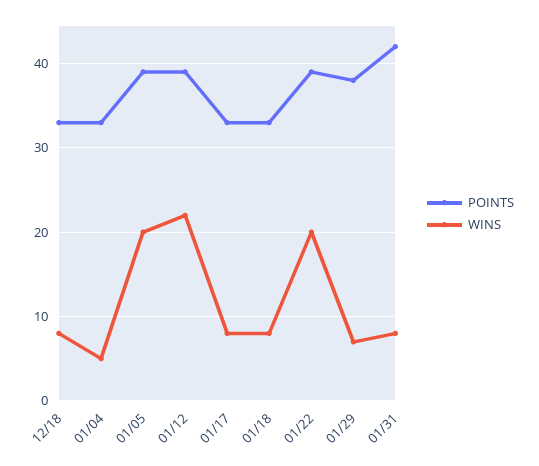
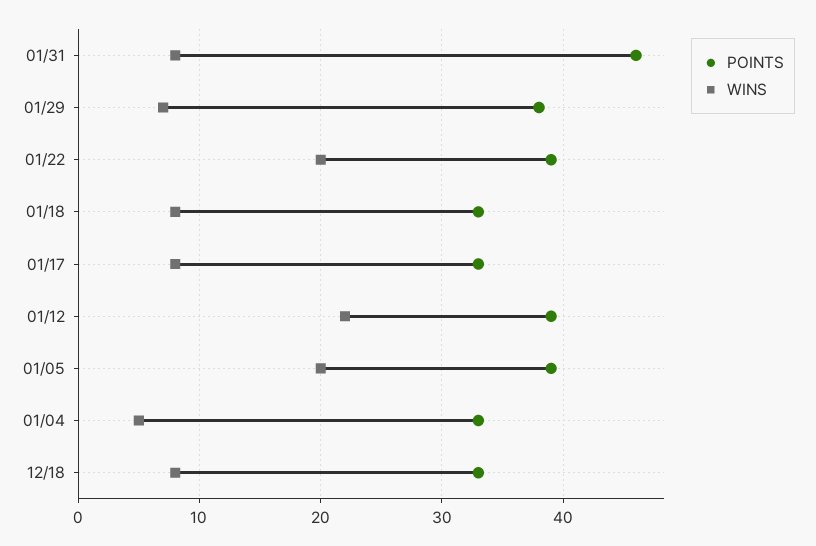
  {
    "POINTS": {
      "12/18": 33,
      "01/04": 33,
      "01/05": 39,
      "01/12": 39,
      "01/17": 33,
      "01/18": 33,
      "01/22": 39,
      "01/29": 38,
-     "01/31": 42
+     "01/31": 46
    },
    "WINS": {
      "12/18": 8,
      "01/04": 5,
      "01/05": 20,
      "01/12": 22,
      "01/17": 8,
      "01/18": 8,
      "01/22": 20,
      "01/29": 7,
      "01/31": 8
    }
  }

